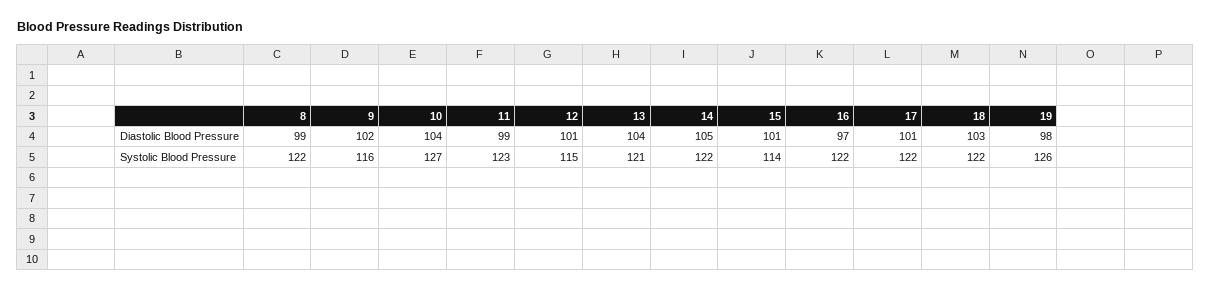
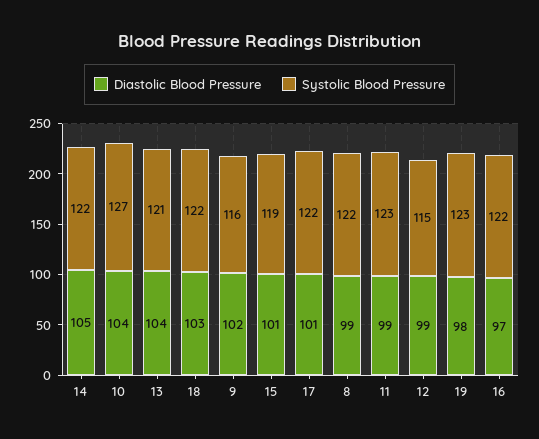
  {
    "Diastolic Blood Pressure": {
      "8": 99,
      "9": 102,
      "10": 104,
      "11": 99,
-     "12": 101,
+     "12": 99,
      "13": 104,
      "14": 105,
      "15": 101,
      "16": 97,
      "17": 101,
      "18": 103,
      "19": 98
    },
    "Systolic Blood Pressure": {
      "8": 122,
      "9": 116,
      "10": 127,
      "11": 123,
      "12": 115,
      "13": 121,
      "14": 122,
-     "15": 114,
+     "15": 119,
      "16": 122,
      "17": 122,
      "18": 122,
-     "19": 126
+     "19": 123
    }
  }

